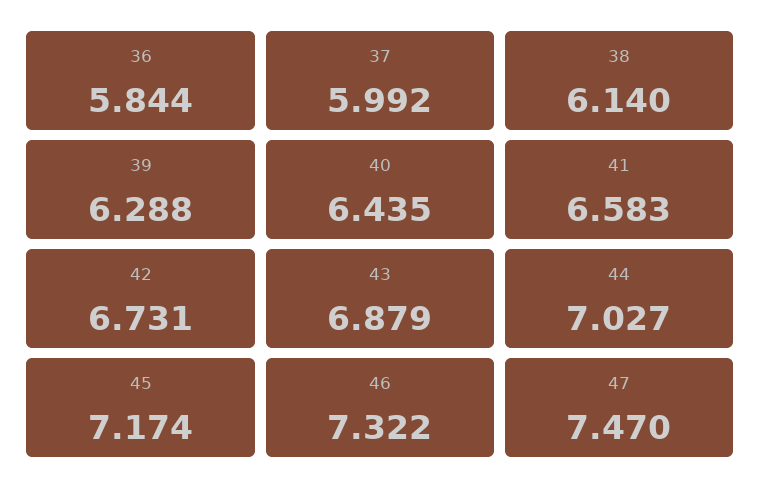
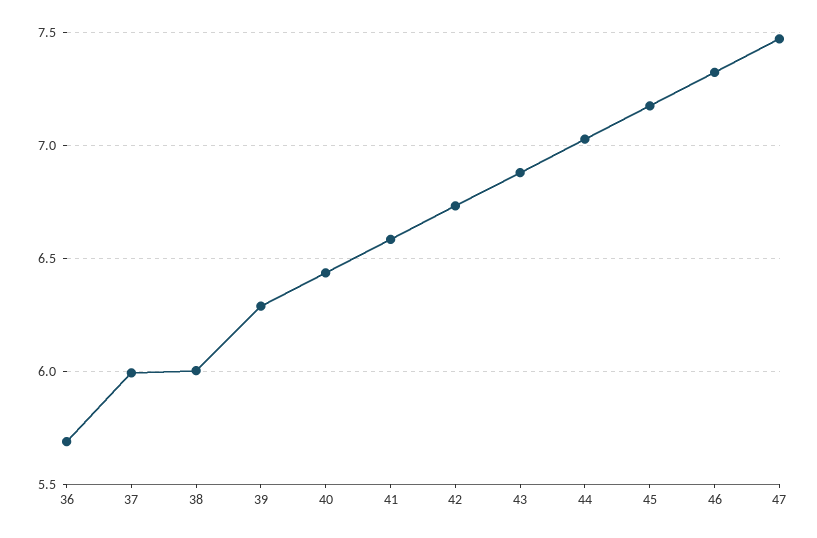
  {
-   "36": 5.844,
+   "36": 5.7,
    "37": 5.992,
-   "38": 6.14,
+   "38": 6,
    "39": 6.288,
    "40": 6.435,
    "41": 6.583,
    "42": 6.731,
    "43": 6.879,
    "44": 7.027,
    "45": 7.174,
    "46": 7.322,
    "47": 7.47
  }

